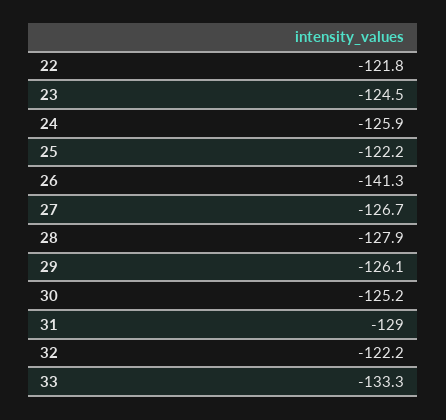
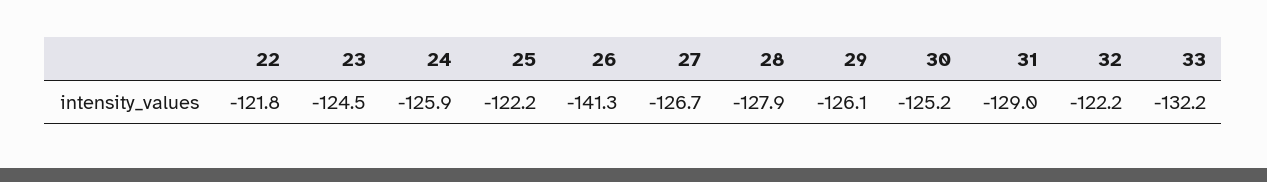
  {
    "22": -121.8,
    "23": -124.5,
    "24": -125.9,
    "25": -122.2,
    "26": -141.3,
    "27": -126.7,
    "28": -127.9,
    "29": -126.1,
    "30": -125.2,
    "31": -129,
    "32": -122.2,
-   "33": -133.3
+   "33": -132.2
  }

